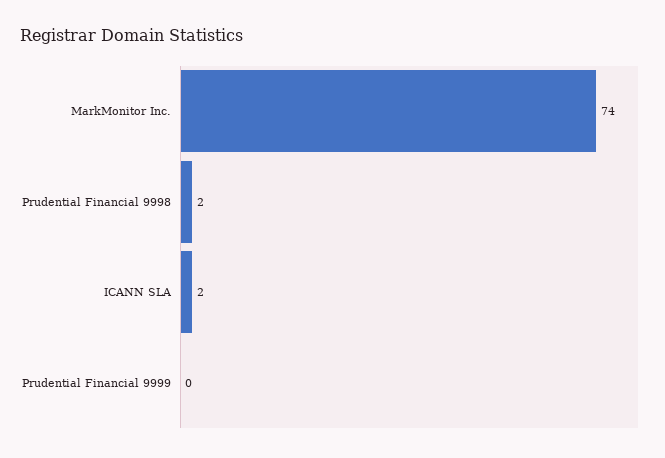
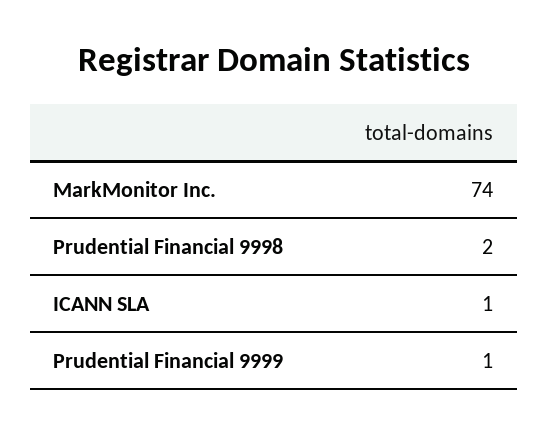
  {
    "MarkMonitor Inc.": 74,
    "Prudential Financial 9998": 2,
-   "ICANN SLA": 2,
+   "ICANN SLA": 1,
-   "Prudential Financial 9999": 0
+   "Prudential Financial 9999": 1
  }

